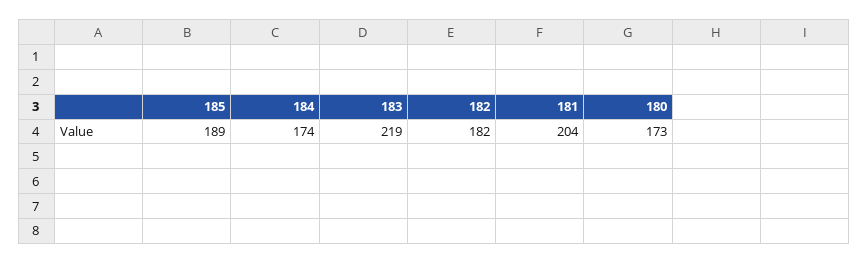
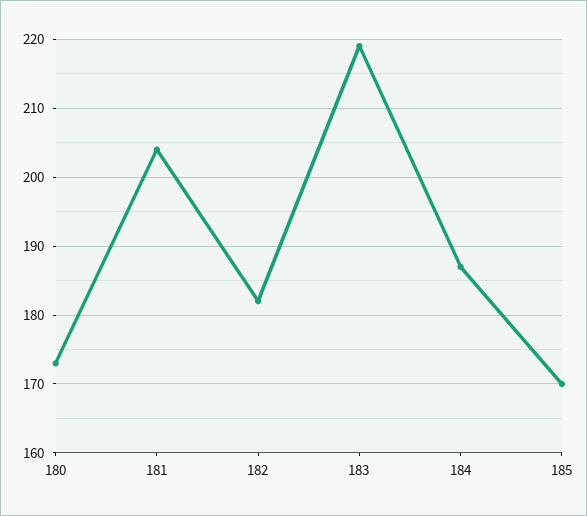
  {
-   "185": 189,
+   "185": 170,
-   "184": 174,
+   "184": 187,
    "183": 219,
    "182": 182,
    "181": 204,
    "180": 173
  }

